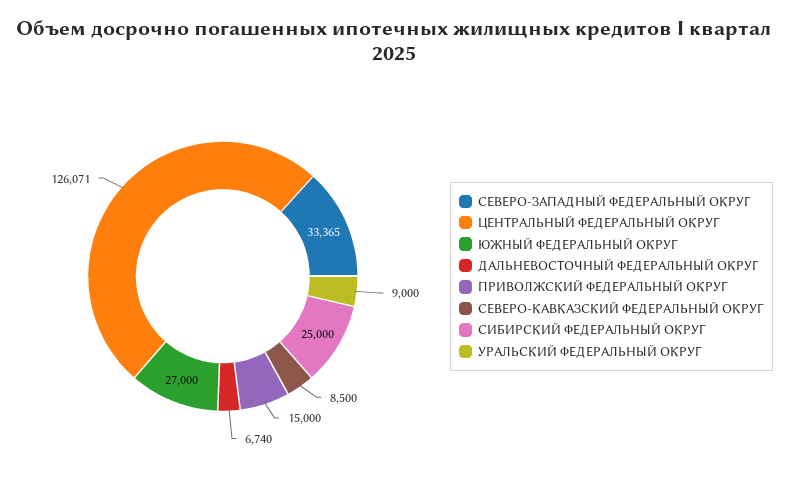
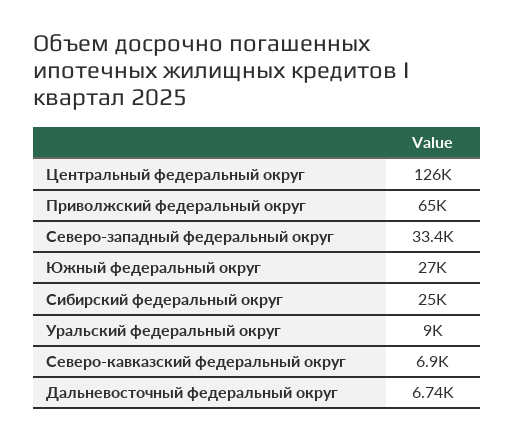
  {
    "СЕВЕРО-ЗАПАДНЫЙ ФЕДЕРАЛЬНЫЙ ОКРУГ": 33365,
    "ЦЕНТРАЛЬНЫЙ ФЕДЕРАЛЬНЫЙ ОКРУГ": 126071,
    "ЮЖНЫЙ ФЕДЕРАЛЬНЫЙ ОКРУГ": 27000,
    "ДАЛЬНЕВОСТОЧНЫЙ ФЕДЕРАЛЬНЫЙ ОКРУГ": 6740,
-   "ПРИВОЛЖСКИЙ ФЕДЕРАЛЬНЫЙ ОКРУГ": 15000,
+   "ПРИВОЛЖСКИЙ ФЕДЕРАЛЬНЫЙ ОКРУГ": 65000,
-   "СЕВЕРО-КАВКАЗСКИЙ ФЕДЕРАЛЬНЫЙ ОКРУГ": 8500,
+   "СЕВЕРО-КАВКАЗСКИЙ ФЕДЕРАЛЬНЫЙ ОКРУГ": 6900,
    "СИБИРСКИЙ ФЕДЕРАЛЬНЫЙ ОКРУГ": 25000,
    "УРАЛЬСКИЙ ФЕДЕРАЛЬНЫЙ ОКРУГ": 9000
  }

